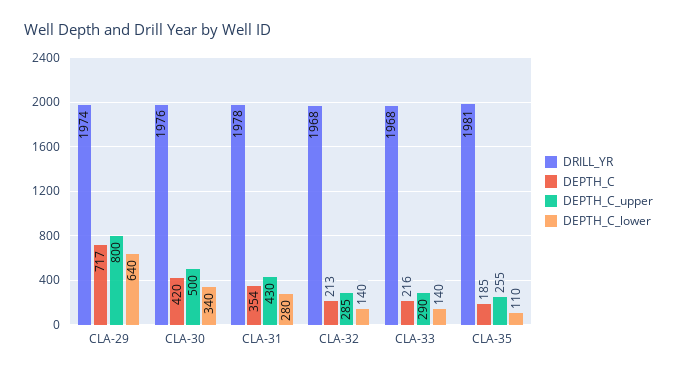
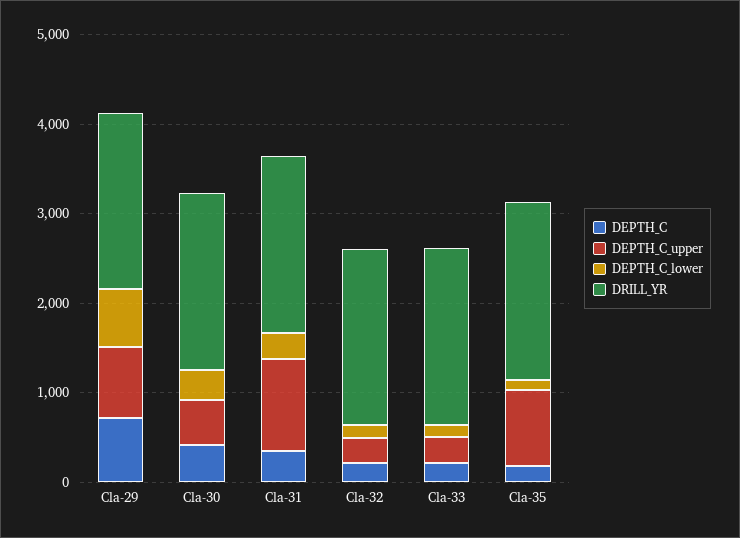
  {
    "DRILL_YR": {
      "CLA-29": 1974,
      "CLA-30": 1976,
      "CLA-31": 1978,
      "CLA-32": 1968,
      "CLA-33": 1968,
      "CLA-35": 1981
    },
    "DEPTH_C": {
      "CLA-29": 717,
      "CLA-30": 420,
      "CLA-31": 354,
      "CLA-32": 213,
      "CLA-33": 216,
      "CLA-35": 185
    },
    "DEPTH_C_upper": {
      "CLA-29": 800,
      "CLA-30": 500,
-     "CLA-31": 430,
+     "CLA-31": 1000,
      "CLA-32": 285,
      "CLA-33": 290,
-     "CLA-35": 255
+     "CLA-35": 800
    },
    "DEPTH_C_lower": {
      "CLA-29": 640,
      "CLA-30": 340,
      "CLA-31": 280,
      "CLA-32": 140,
      "CLA-33": 140,
      "CLA-35": 110
    }
  }

